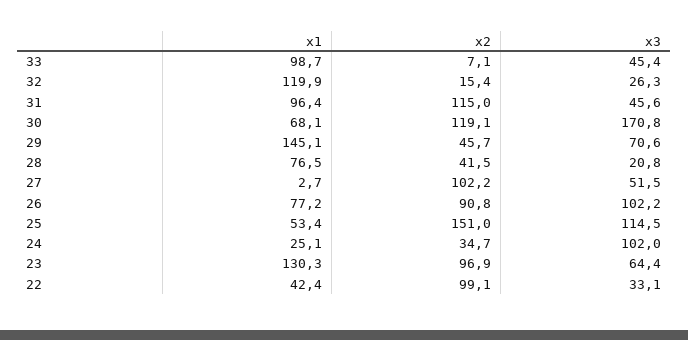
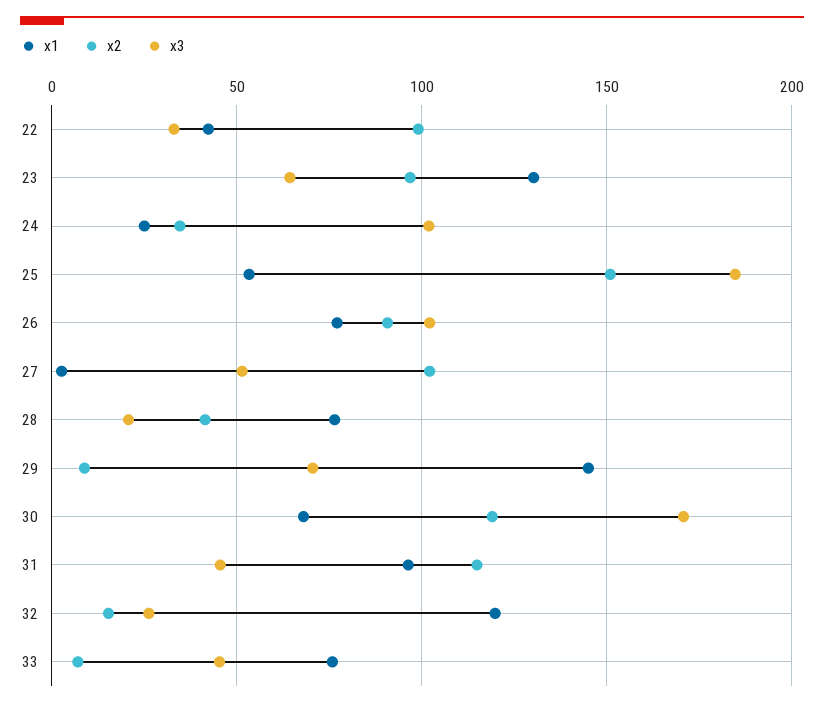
  {
    "x1": {
-     "33": 98.7,
+     "33": 75,
      "32": 119.9,
      "31": 96.4,
      "30": 68.1,
      "29": 145.1,
      "28": 76.5,
      "27": 2.7,
      "26": 77.2,
      "25": 53.4,
      "24": 25.1,
      "23": 130.3,
      "22": 42.4
    },
    "x2": {
      "33": 7.1,
      "32": 15.4,
      "31": 115,
      "30": 119.1,
-     "29": 45.7,
+     "29": 10,
      "28": 41.5,
      "27": 102.2,
      "26": 90.8,
      "25": 151,
      "24": 34.7,
      "23": 96.9,
      "22": 99.1
    },
    "x3": {
      "33": 45.4,
      "32": 26.3,
      "31": 45.6,
      "30": 170.8,
      "29": 70.6,
      "28": 20.8,
      "27": 51.5,
      "26": 102.2,
-     "25": 114.5,
+     "25": 185,
      "24": 102,
      "23": 64.4,
      "22": 33.1
    }
  }

